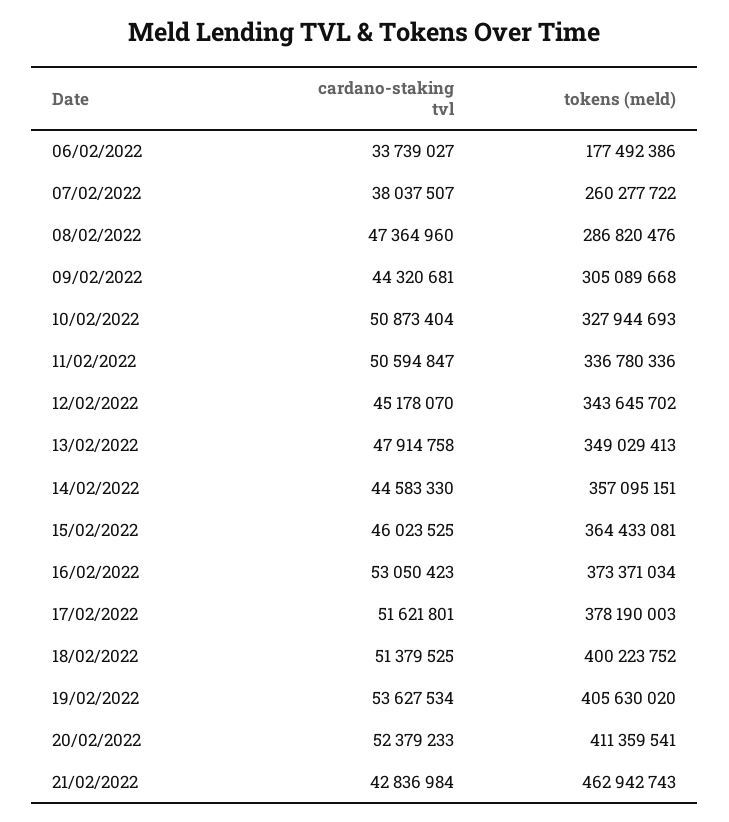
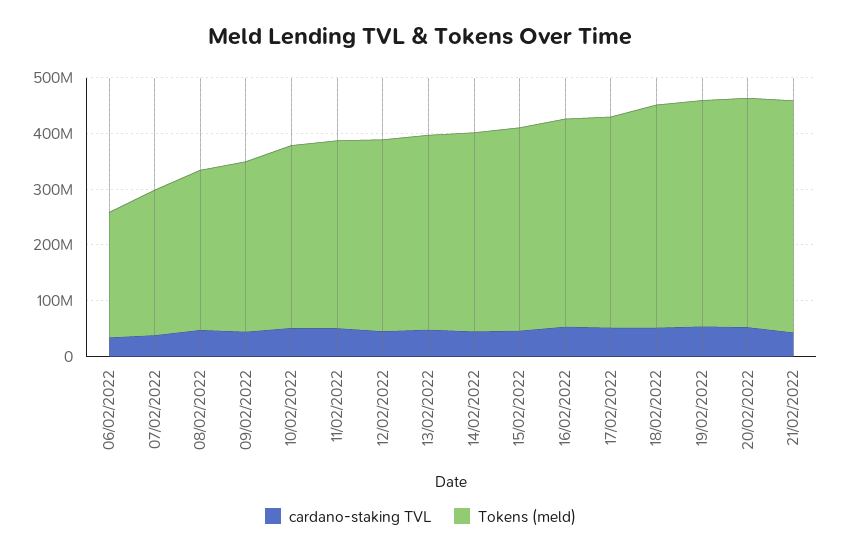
  {
    "cardano-staking tvl": {
      "06/02/2022": 33739027,
      "07/02/2022": 38037507,
      "08/02/2022": 47364960,
      "09/02/2022": 44320681,
      "10/02/2022": 50873404,
      "11/02/2022": 50594847,
      "12/02/2022": 45178070,
      "13/02/2022": 47914758,
      "14/02/2022": 44583330,
      "15/02/2022": 46023525,
      "16/02/2022": 53050423,
      "17/02/2022": 51621801,
      "18/02/2022": 51379525,
      "19/02/2022": 53627534,
      "20/02/2022": 52379233,
      "21/02/2022": 42836984
    },
    "tokens (meld)": {
-     "06/02/2022": 177492386,
+     "06/02/2022": 220000000,
      "07/02/2022": 260277722,
      "08/02/2022": 286820476,
      "09/02/2022": 305089668,
      "10/02/2022": 327944693,
      "11/02/2022": 336780336,
      "12/02/2022": 343645702,
      "13/02/2022": 349029413,
      "14/02/2022": 357095151,
      "15/02/2022": 364433081,
      "16/02/2022": 373371034,
      "17/02/2022": 378190003,
      "18/02/2022": 400223752,
      "19/02/2022": 405630020,
      "20/02/2022": 411359541,
-     "21/02/2022": 462942743
+     "21/02/2022": 420000000
    }
  }

